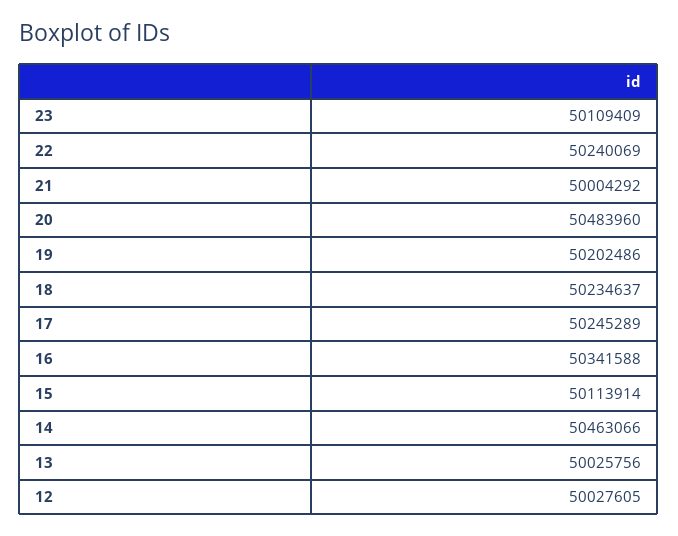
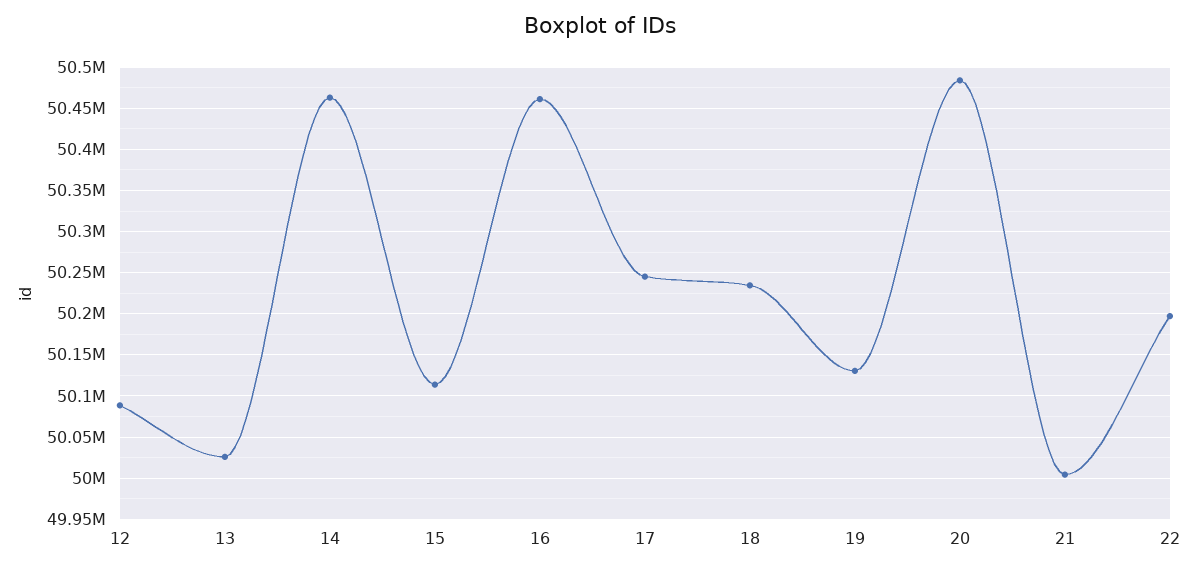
  {
-   "23": 50109409,
-   "22": 50240069,
+   "22": 50200000,
    "21": 50004292,
    "20": 50483960,
-   "19": 50202486,
+   "19": 50130000,
    "18": 50234637,
    "17": 50245289,
-   "16": 50341588,
+   "16": 50460000,
    "15": 50113914,
    "14": 50463066,
    "13": 50025756,
-   "12": 50027605
+   "12": 50090000
  }

